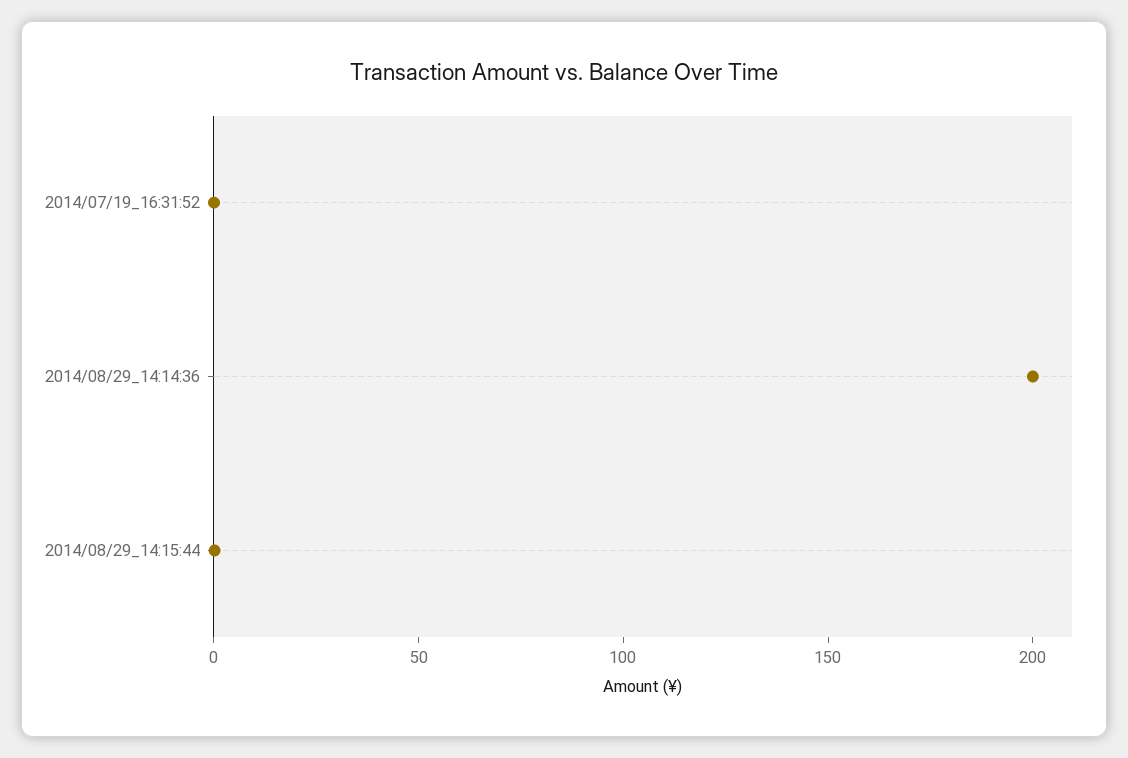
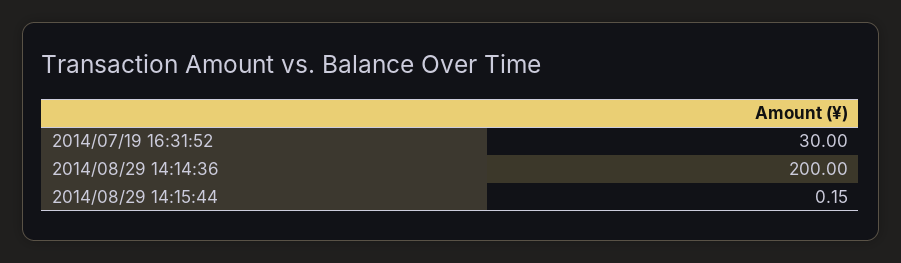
  {
-   "2014/07/19_16:31:52": 0,
+   "2014/07/19_16:31:52": 30,
    "2014/08/29_14:14:36": 200,
    "2014/08/29_14:15:44": 0.15
  }

